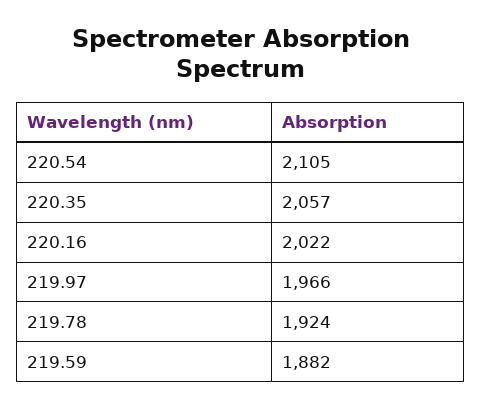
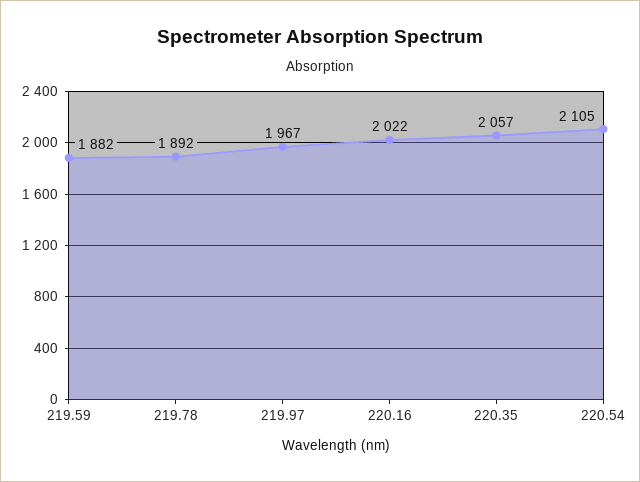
  {
    "220.54": 2105,
    "220.35": 2057,
    "220.16": 2022,
-   "219.97": 1966,
+   "219.97": 1967,
-   "219.78": 1924,
+   "219.78": 1892,
    "219.59": 1882
  }

